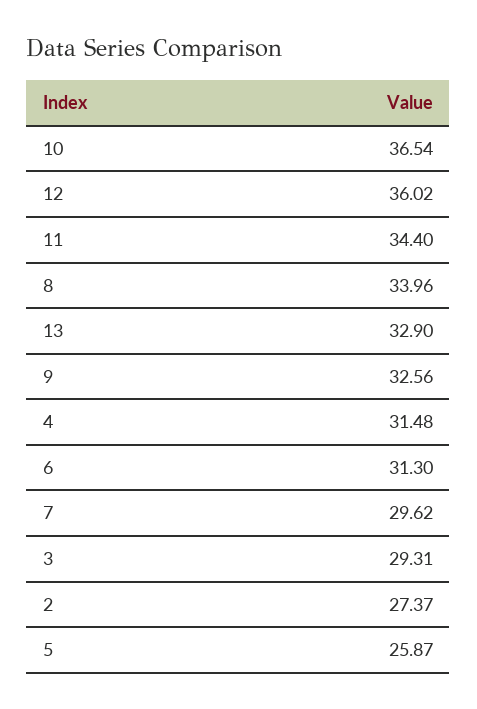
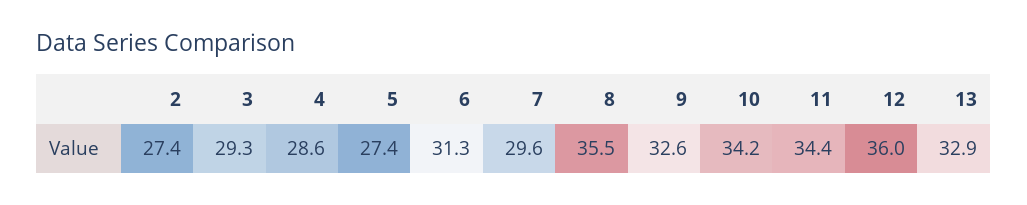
  {
-   "10": 36.54,
+   "10": 34.2,
    "12": 36.02,
    "11": 34.4,
-   "8": 33.96,
+   "8": 35.5,
    "13": 32.9,
    "9": 32.56,
-   "4": 31.48,
+   "4": 28.6,
    "6": 31.3,
    "7": 29.62,
    "3": 29.31,
    "2": 27.37,
-   "5": 25.87
+   "5": 27.4
  }

